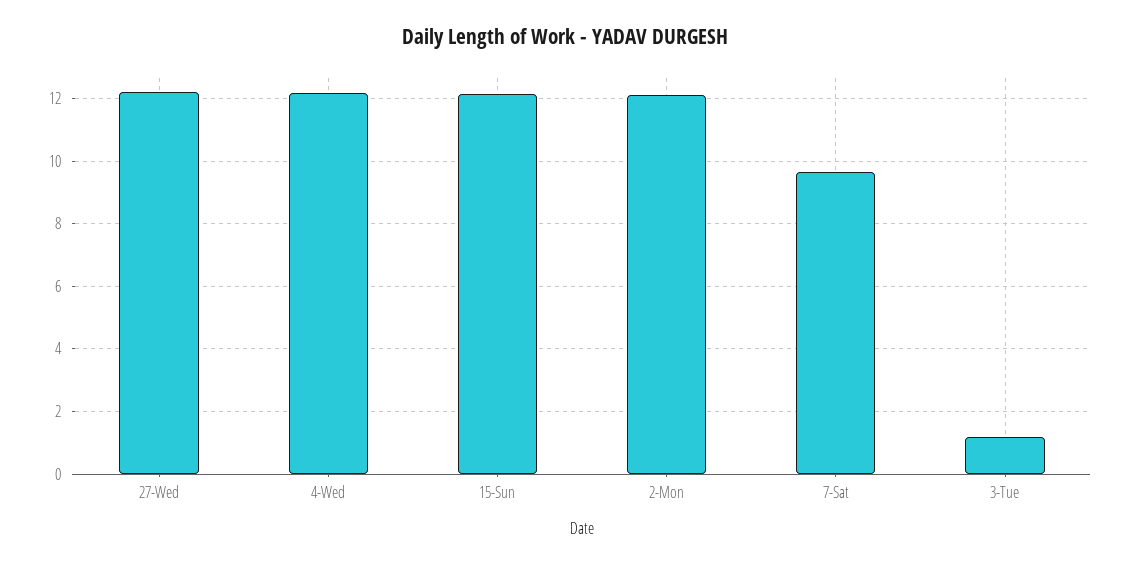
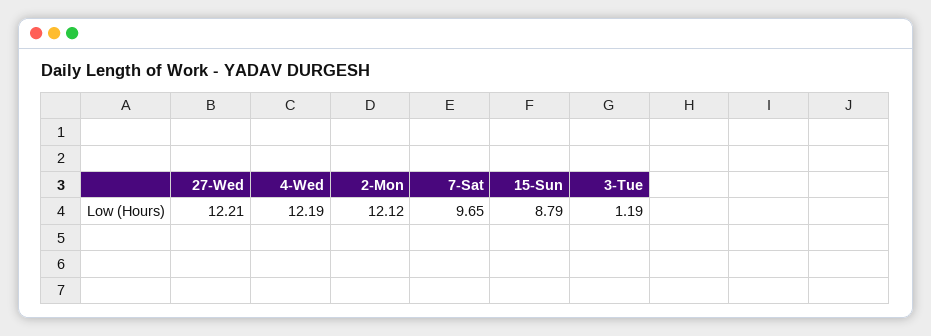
  {
    "27-Wed": 12.21,
    "4-Wed": 12.19,
-   "15-Sun": 12.2,
+   "15-Sun": 8.79,
    "2-Mon": 12.12,
    "7-Sat": 9.65,
    "3-Tue": 1.19
  }

